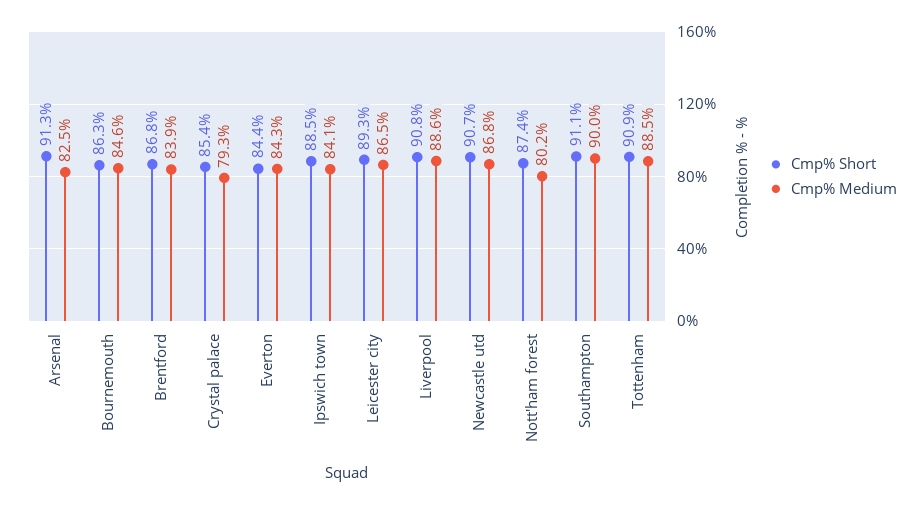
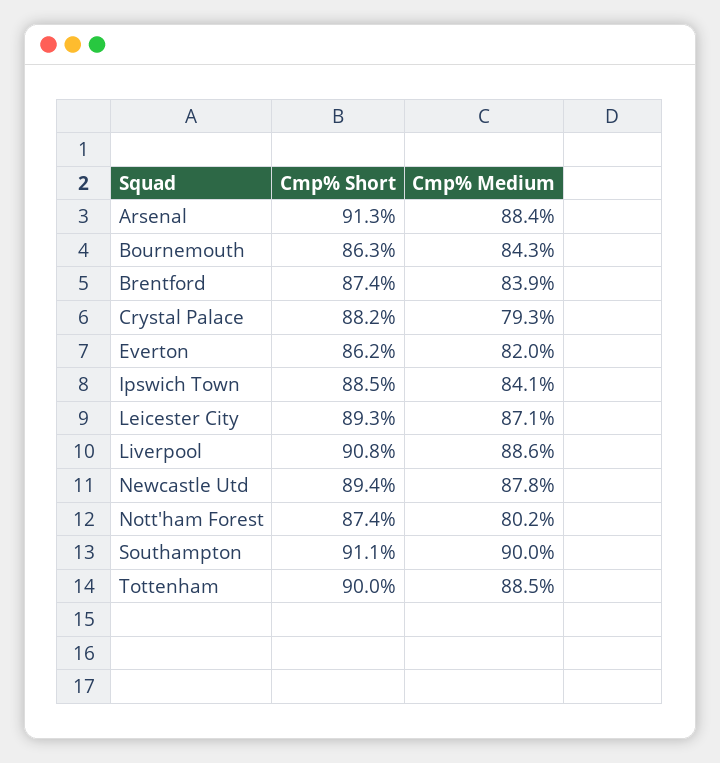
  {
    "Cmp% Short": {
      "Arsenal": 91.3,
      "Bournemouth": 86.3,
-     "Brentford": 86.8,
+     "Brentford": 87.4,
-     "Crystal palace": 85.4,
+     "Crystal palace": 88.2,
-     "Everton": 84.4,
+     "Everton": 86.2,
      "Ipswich town": 88.5,
      "Leicester city": 89.3,
      "Liverpool": 90.8,
-     "Newcastle utd": 90.7,
+     "Newcastle utd": 89.4,
      "Nott'ham forest": 87.4,
      "Southampton": 91.1,
-     "Tottenham": 90.9
+     "Tottenham": 90
    },
    "Cmp% Medium": {
-     "Arsenal": 82.5,
+     "Arsenal": 88.4,
-     "Bournemouth": 84.6,
+     "Bournemouth": 84.3,
      "Brentford": 83.9,
      "Crystal palace": 79.3,
-     "Everton": 84.3,
+     "Everton": 82,
      "Ipswich town": 84.1,
-     "Leicester city": 86.5,
+     "Leicester city": 87.1,
      "Liverpool": 88.6,
-     "Newcastle utd": 86.8,
+     "Newcastle utd": 87.8,
      "Nott'ham forest": 80.2,
      "Southampton": 90,
      "Tottenham": 88.5
    }
  }

